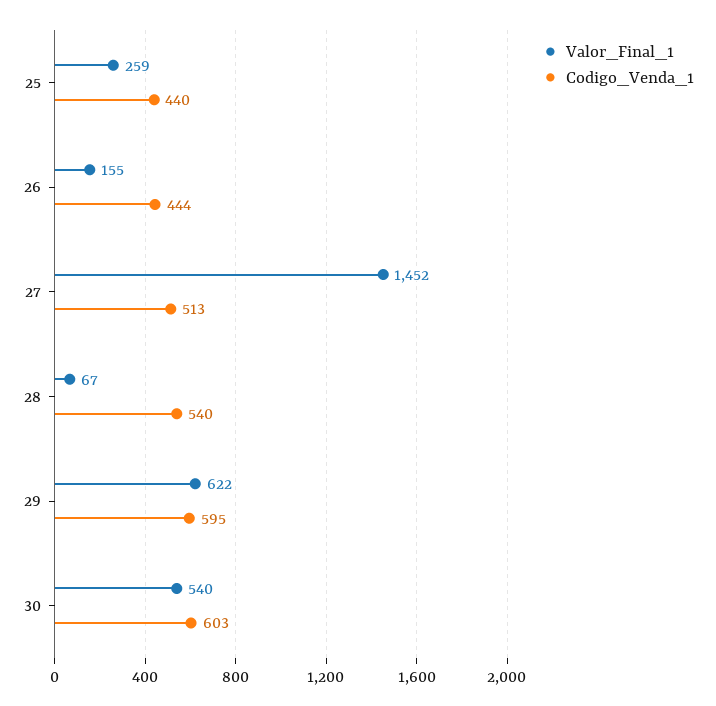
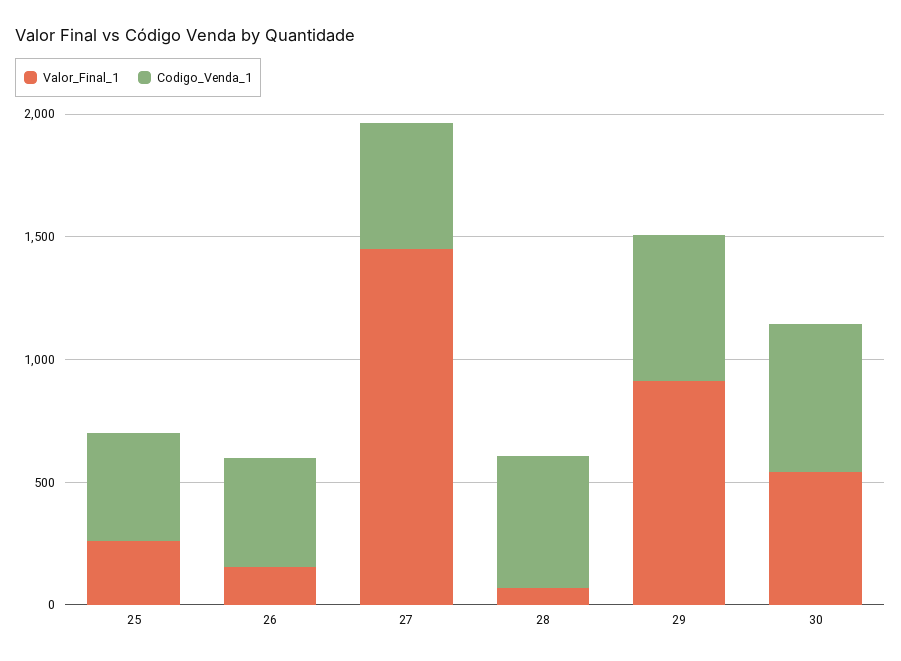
  {
    "Valor_Final_1": {
      "25": 259,
      "26": 155,
      "27": 1452,
      "28": 67,
-     "29": 622,
+     "29": 900,
      "30": 540
    },
    "Codigo_Venda_1": {
      "25": 440,
      "26": 444,
      "27": 513,
      "28": 540,
      "29": 595,
      "30": 603
    }
  }

